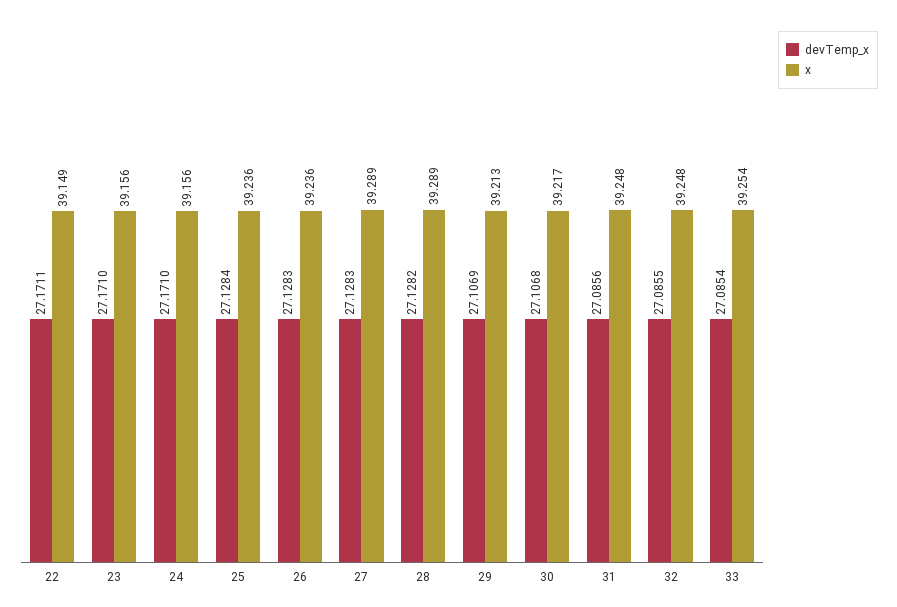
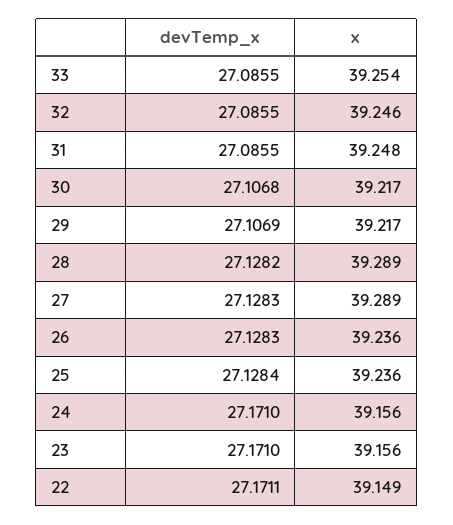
  {
    "devTemp_x": {
      "22": 27.1711,
      "23": 27.171,
      "24": 27.171,
      "25": 27.1284,
      "26": 27.1283,
      "27": 27.1283,
      "28": 27.1282,
      "29": 27.1069,
      "30": 27.1068,
-     "31": 27.0856,
+     "31": 27.0855,
      "32": 27.0855,
-     "33": 27.0854
+     "33": 27.0855
    },
    "x": {
      "22": 39.149,
      "23": 39.156,
      "24": 39.156,
      "25": 39.236,
      "26": 39.236,
      "27": 39.289,
      "28": 39.289,
-     "29": 39.213,
+     "29": 39.217,
      "30": 39.217,
      "31": 39.248,
-     "32": 39.248,
+     "32": 39.246,
      "33": 39.254
    }
  }

